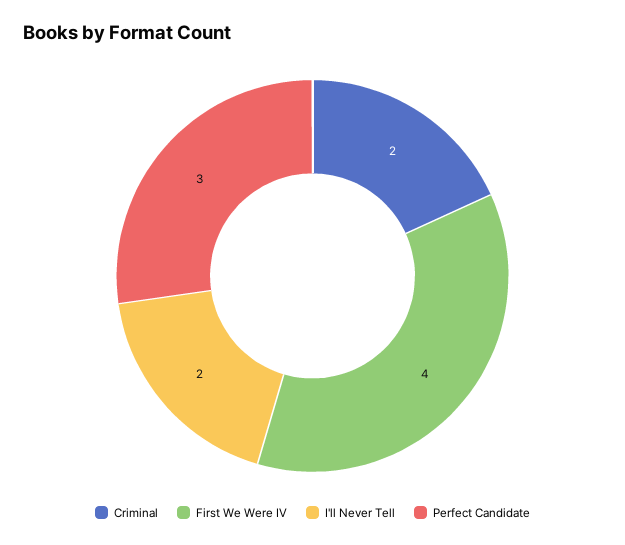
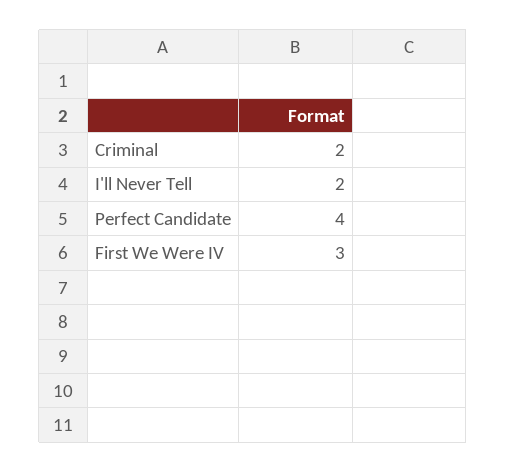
  {
    "Criminal": 2,
-   "First We Were IV": 4,
+   "First We Were IV": 3,
    "I'll Never Tell": 2,
-   "Perfect Candidate": 3
+   "Perfect Candidate": 4
  }

